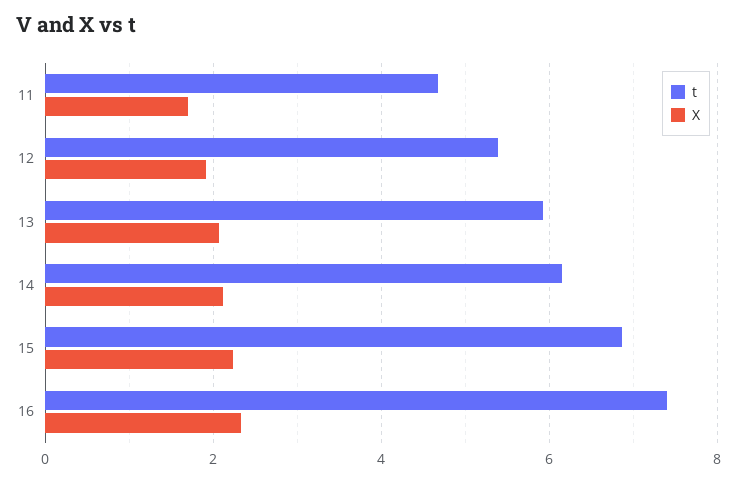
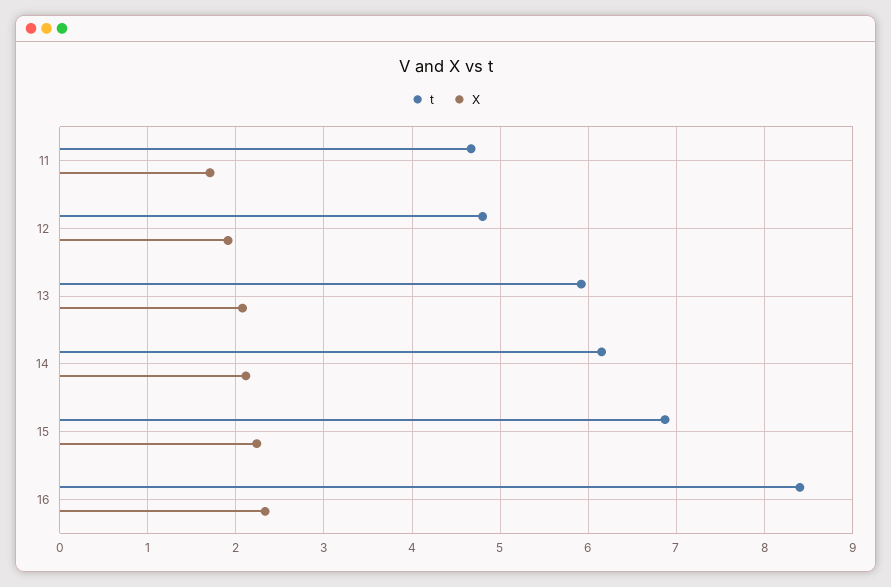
  {
    "t": {
      "11": 4.7,
-     "12": 5.4,
+     "12": 4.8,
      "13": 5.9,
      "14": 6.2,
      "15": 6.9,
-     "16": 7.4
+     "16": 8.4
    },
    "X": {
      "11": 1.7,
      "12": 1.9,
      "13": 2.1,
      "14": 2.1,
      "15": 2.2,
      "16": 2.3
    }
  }

